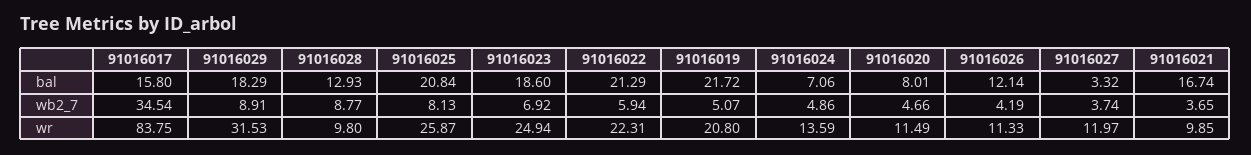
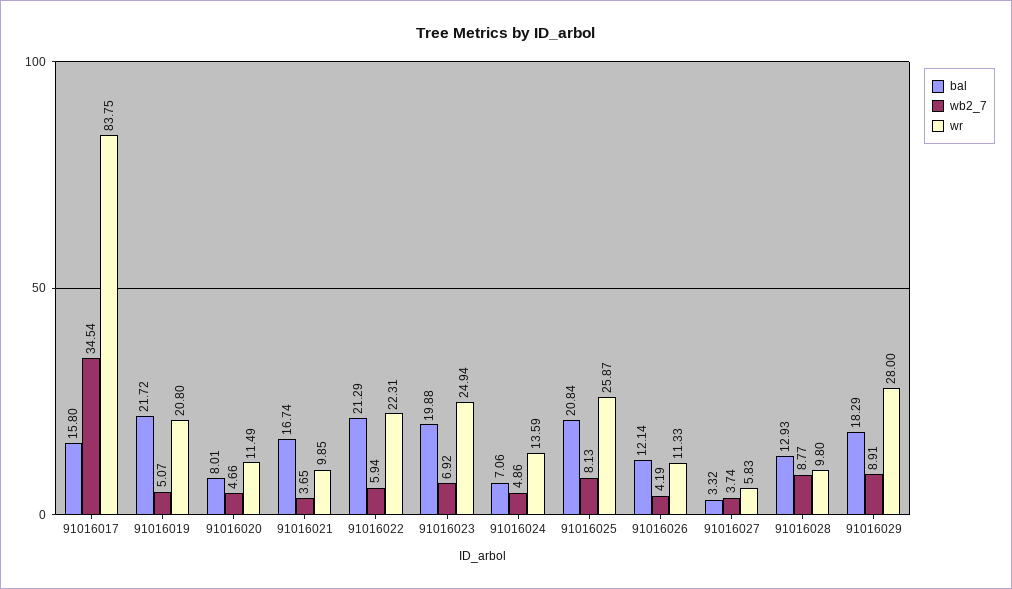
  {
    "bal": {
      "91016017": 15.8,
      "91016029": 18.29,
      "91016028": 12.93,
      "91016025": 20.84,
-     "91016023": 18.6,
+     "91016023": 19.88,
      "91016022": 21.29,
      "91016019": 21.72,
      "91016024": 7.06,
      "91016020": 8.01,
      "91016026": 12.14,
      "91016027": 3.32,
      "91016021": 16.74
    },
    "wb2_7": {
      "91016017": 34.54,
      "91016029": 8.91,
      "91016028": 8.77,
      "91016025": 8.13,
      "91016023": 6.92,
      "91016022": 5.94,
      "91016019": 5.07,
      "91016024": 4.86,
      "91016020": 4.66,
      "91016026": 4.19,
      "91016027": 3.74,
      "91016021": 3.65
    },
    "wr": {
      "91016017": 83.75,
-     "91016029": 31.53,
+     "91016029": 28,
      "91016028": 9.8,
      "91016025": 25.87,
      "91016023": 24.94,
      "91016022": 22.31,
      "91016019": 20.8,
      "91016024": 13.59,
      "91016020": 11.49,
      "91016026": 11.33,
-     "91016027": 11.97,
+     "91016027": 5.83,
      "91016021": 9.85
    }
  }

